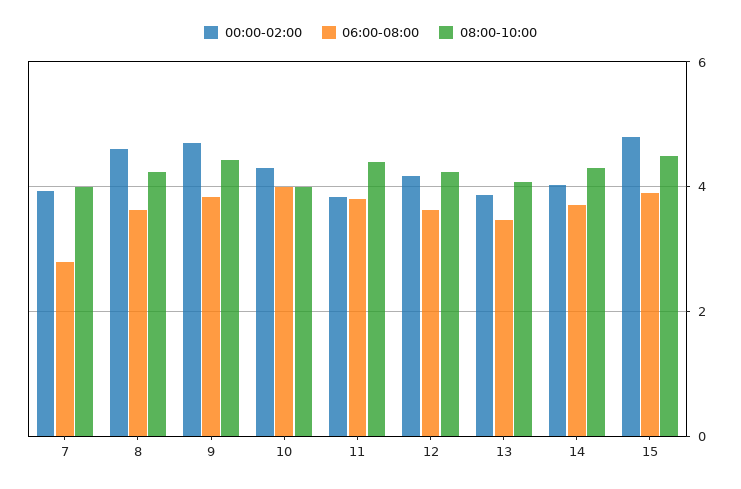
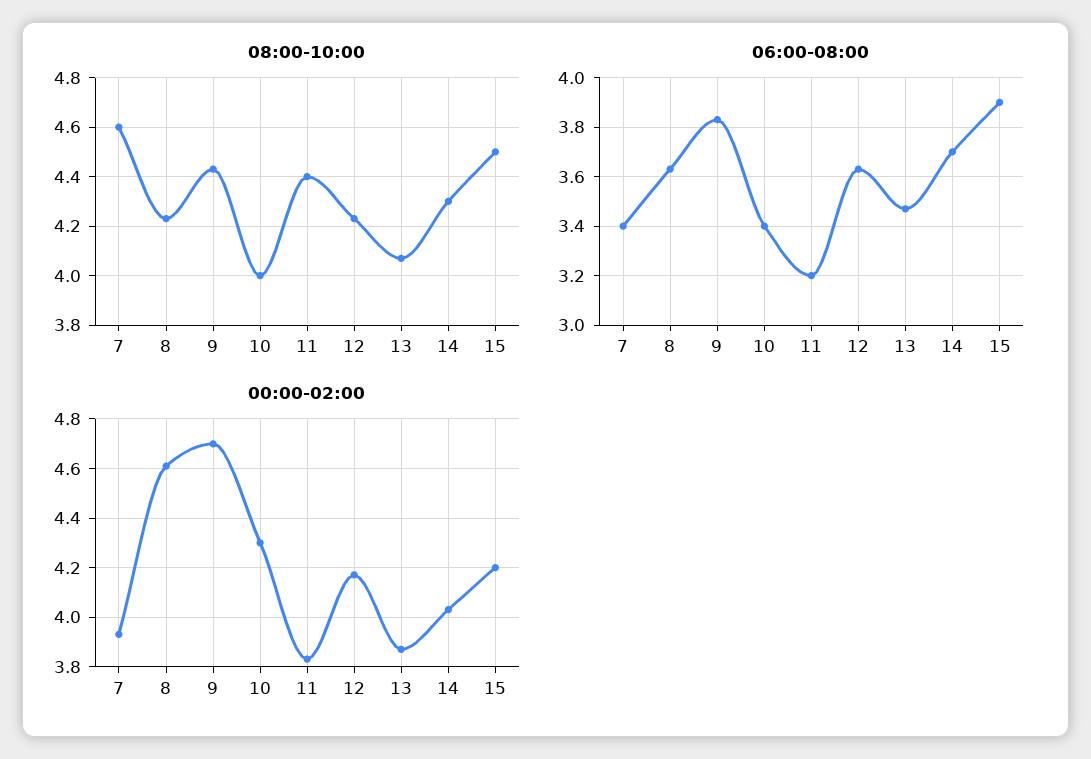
  {
    "00:00-02:00": {
      "7": 3.95,
      "8": 4.6,
      "9": 4.7,
      "10": 4.3,
      "11": 3.85,
      "12": 4.15,
      "13": 3.85,
      "14": 4.05,
-     "15": 4.8
+     "15": 4.2
    },
    "06:00-08:00": {
-     "7": 2.8,
+     "7": 3.4,
      "8": 3.65,
      "9": 3.85,
-     "10": 4,
+     "10": 3.4,
-     "11": 3.8,
+     "11": 3.2,
      "12": 3.65,
      "13": 3.45,
      "14": 3.7,
      "15": 3.9
    },
    "08:00-10:00": {
-     "7": 4,
+     "7": 4.6,
      "8": 4.25,
      "9": 4.45,
      "10": 4,
      "11": 4.4,
      "12": 4.25,
      "13": 4.05,
      "14": 4.3,
      "15": 4.5
    }
  }

